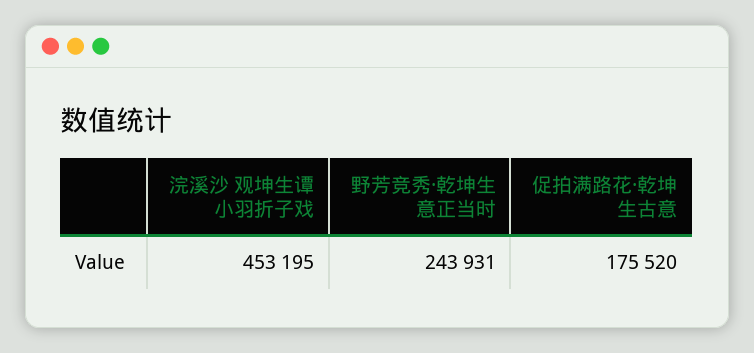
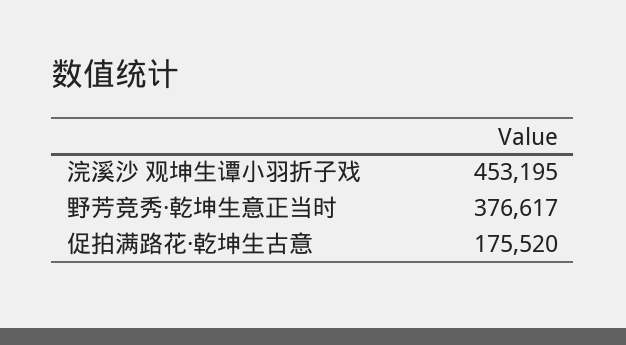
  {
    "浣溪沙 观坤生谭小羽折子戏": 453195,
-   "野芳竞秀·乾坤生意正当时": 243931,
+   "野芳竞秀·乾坤生意正当时": 376617,
    "促拍满路花·乾坤生古意": 175520
  }

